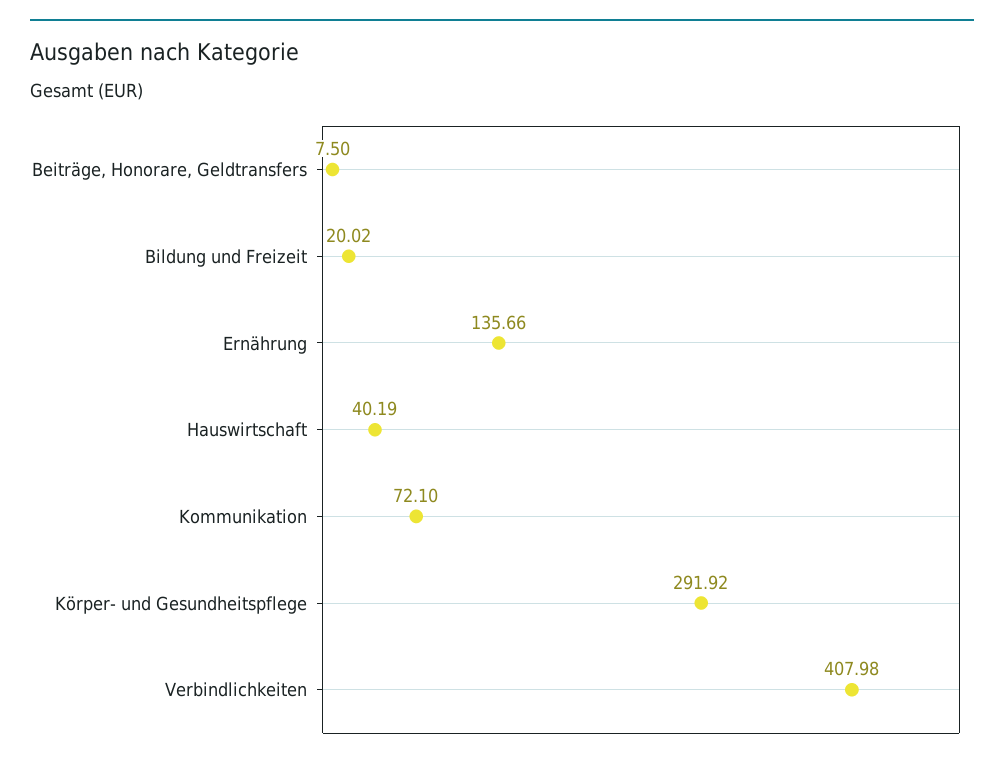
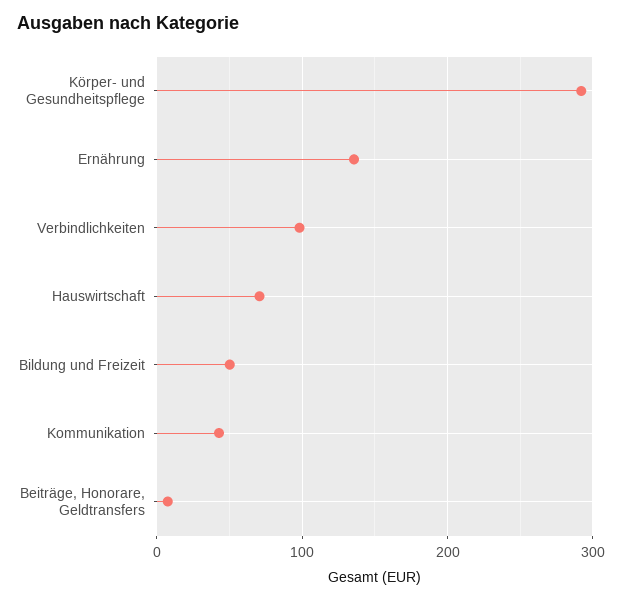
  {
    "Beiträge, Honorare, Geldtransfers": 7.5,
-   "Bildung und Freizeit": 20.02,
+   "Bildung und Freizeit": 50,
    "Ernährung": 135.66,
-   "Hauswirtschaft": 40.19,
+   "Hauswirtschaft": 70,
-   "Kommunikation": 72.1,
+   "Kommunikation": 40,
    "Körper- und Gesundheitspflege": 291.92,
-   "Verbindlichkeiten": 407.98
+   "Verbindlichkeiten": 100
  }

